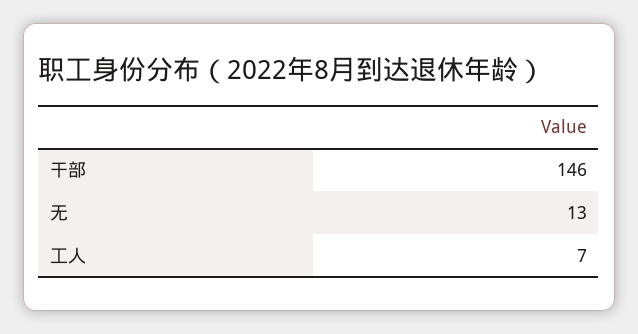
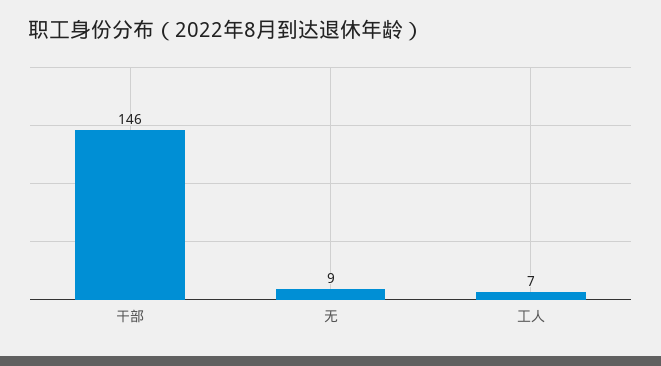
  {
    "干部": 146,
-   "无": 13,
+   "无": 9,
    "工人": 7
  }

